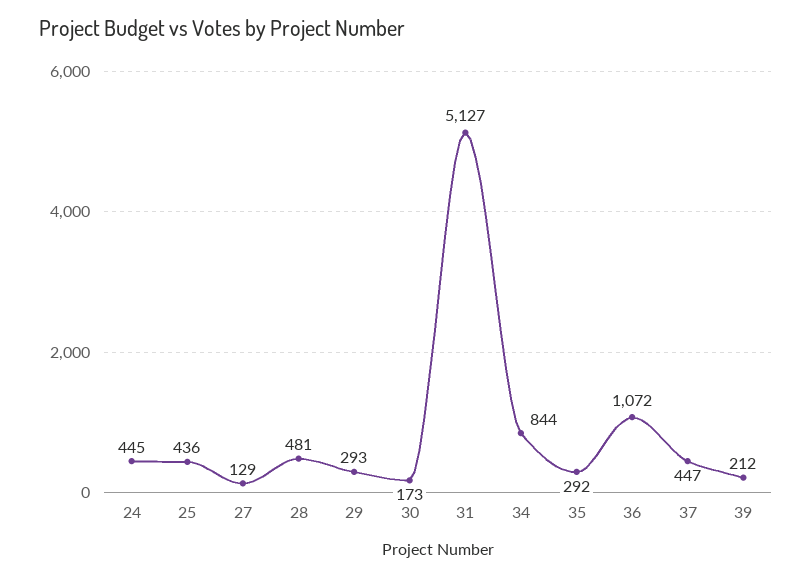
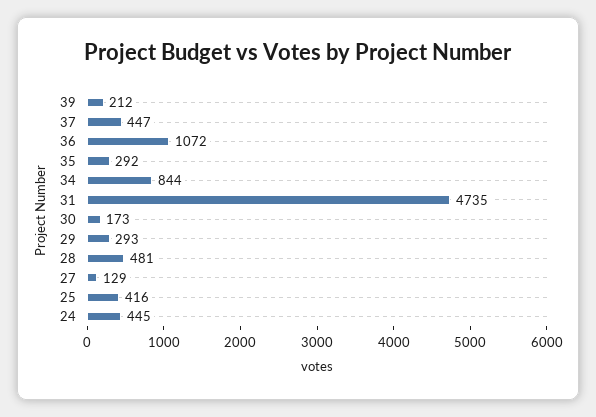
  {
    "24": 445,
-   "25": 436,
+   "25": 416,
    "27": 129,
    "28": 481,
    "29": 293,
    "30": 173,
-   "31": 5127,
+   "31": 4735,
    "34": 844,
    "35": 292,
    "36": 1072,
    "37": 447,
    "39": 212
  }

